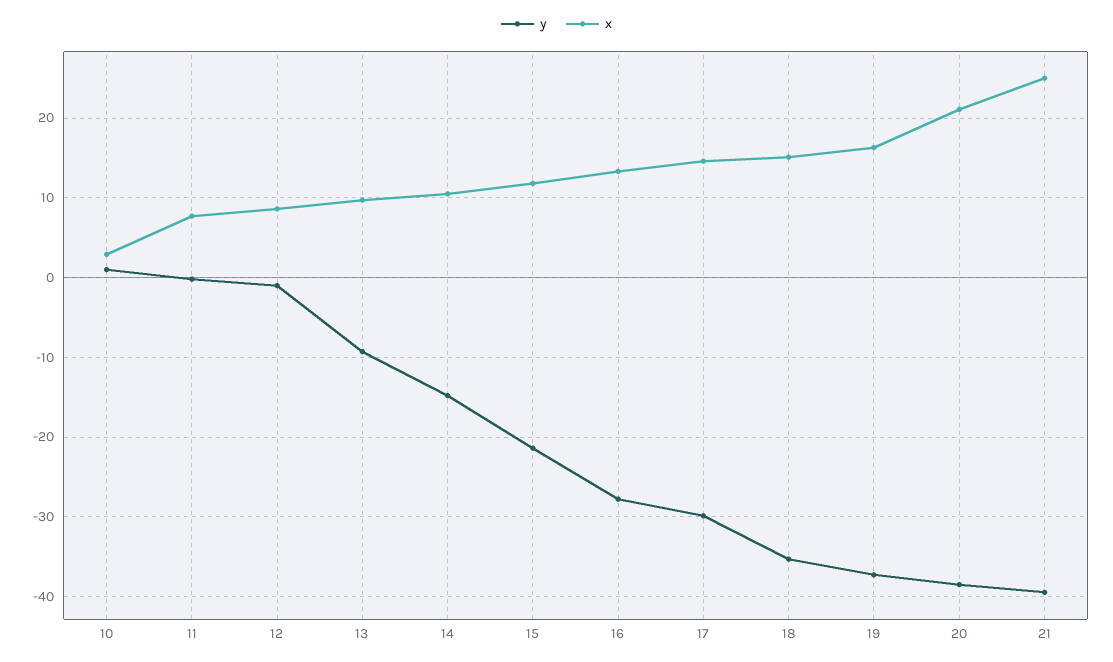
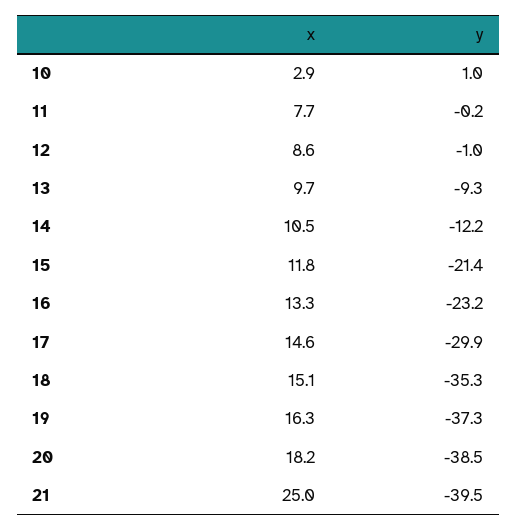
  {
    "y": {
      "10": 1,
      "11": -0.2,
      "12": -1,
      "13": -9.3,
-     "14": -15,
+     "14": -12.2,
      "15": -21.4,
-     "16": -28,
+     "16": -23.2,
      "17": -29.9,
      "18": -35.3,
      "19": -37.3,
      "20": -38.5,
      "21": -39.5
    },
    "x": {
      "10": 2.9,
      "11": 7.7,
      "12": 8.6,
      "13": 9.7,
      "14": 10.5,
      "15": 11.8,
      "16": 13.3,
      "17": 14.6,
      "18": 15.1,
      "19": 16.3,
-     "20": 21,
+     "20": 18.2,
      "21": 25
    }
  }

